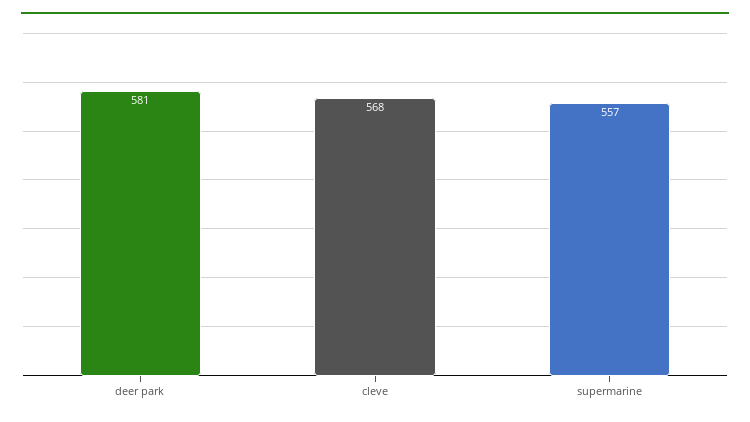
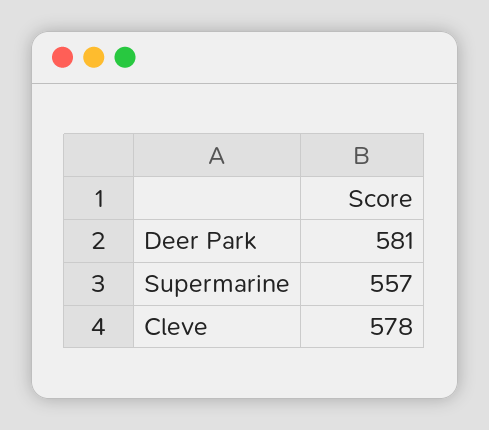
  {
    "deer park": 581,
-   "cleve": 568,
+   "cleve": 578,
    "supermarine": 557
  }

